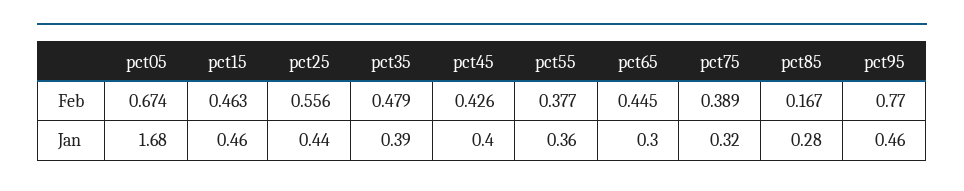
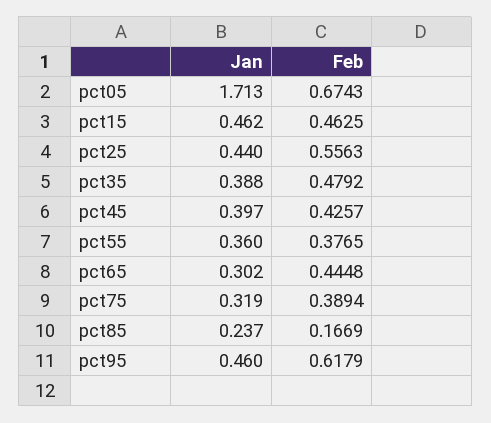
  {
    "pct05": {
      "Feb": 0.6743,
-     "Jan": 1.68
+     "Jan": 1.713
    },
    "pct15": {
      "Feb": 0.4625,
      "Jan": 0.462
    },
    "pct25": {
      "Feb": 0.5563,
      "Jan": 0.44
    },
    "pct35": {
      "Feb": 0.4792,
      "Jan": 0.388
    },
    "pct45": {
      "Feb": 0.4257,
      "Jan": 0.397
    },
    "pct55": {
      "Feb": 0.3765,
      "Jan": 0.36
    },
    "pct65": {
      "Feb": 0.4448,
      "Jan": 0.302
    },
    "pct75": {
      "Feb": 0.3894,
      "Jan": 0.319
    },
    "pct85": {
      "Feb": 0.1669,
-     "Jan": 0.28
+     "Jan": 0.237
    },
    "pct95": {
-     "Feb": 0.77,
+     "Feb": 0.6179,
      "Jan": 0.46
    }
  }

